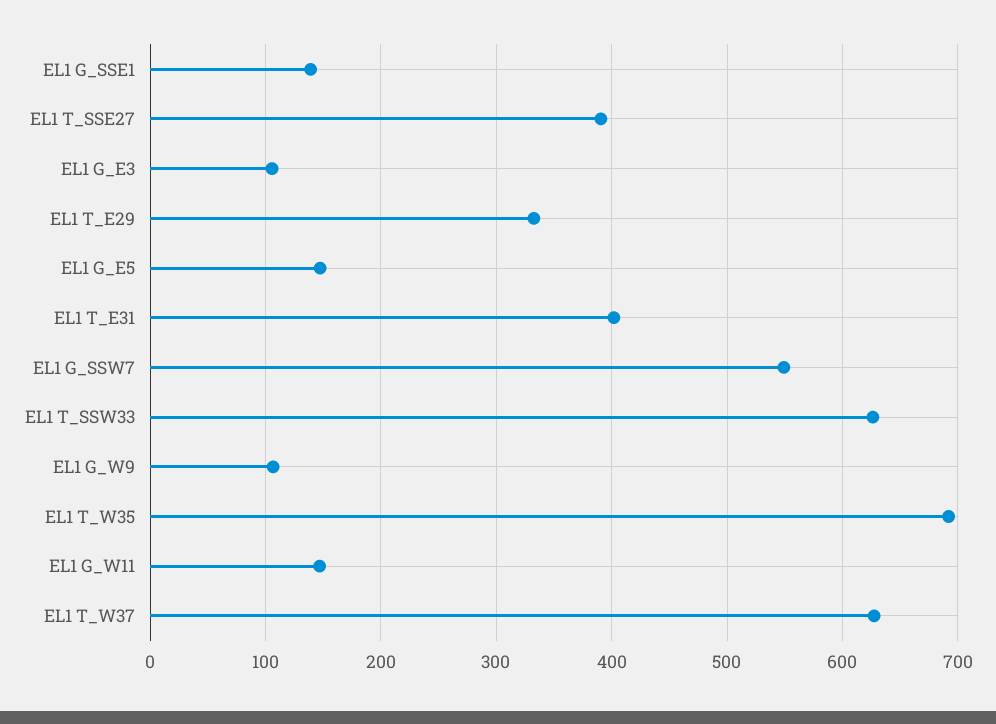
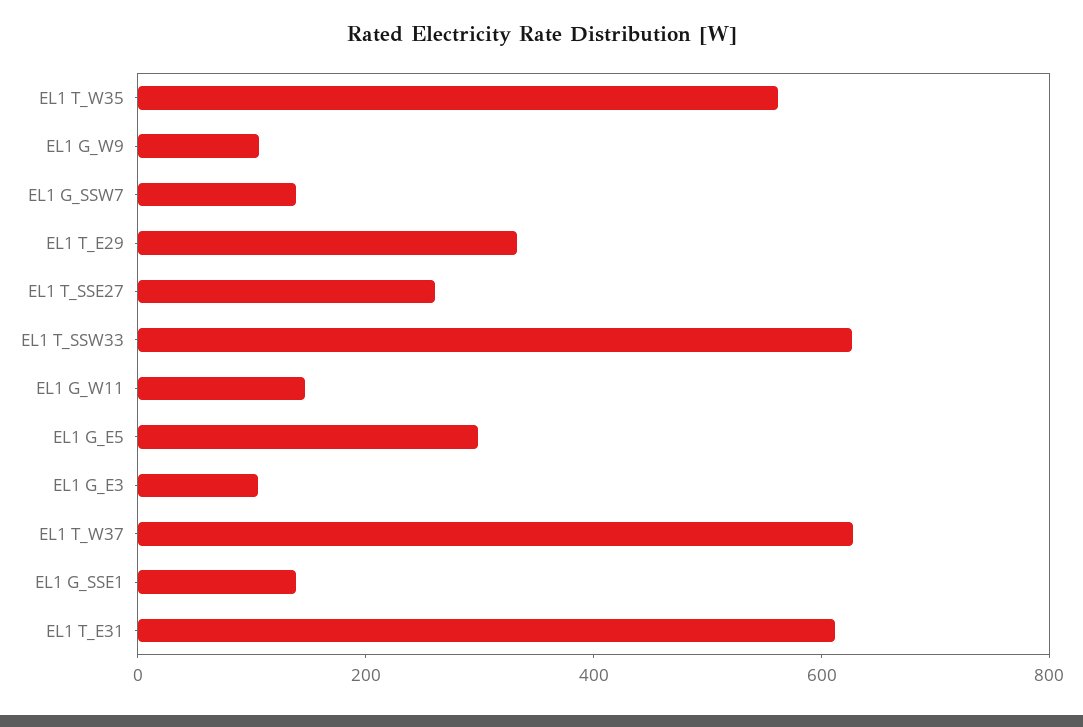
  {
    "EL1 G_SSE1": 140,
-   "EL1 T_SSE27": 390,
+   "EL1 T_SSE27": 250,
    "EL1 G_E3": 110,
    "EL1 T_E29": 330,
-   "EL1 G_E5": 150,
+   "EL1 G_E5": 300,
-   "EL1 T_E31": 400,
+   "EL1 T_E31": 600,
-   "EL1 G_SSW7": 550,
+   "EL1 G_SSW7": 150,
    "EL1 T_SSW33": 630,
    "EL1 G_W9": 110,
-   "EL1 T_W35": 690,
+   "EL1 T_W35": 550,
    "EL1 G_W11": 150,
    "EL1 T_W37": 630
  }

